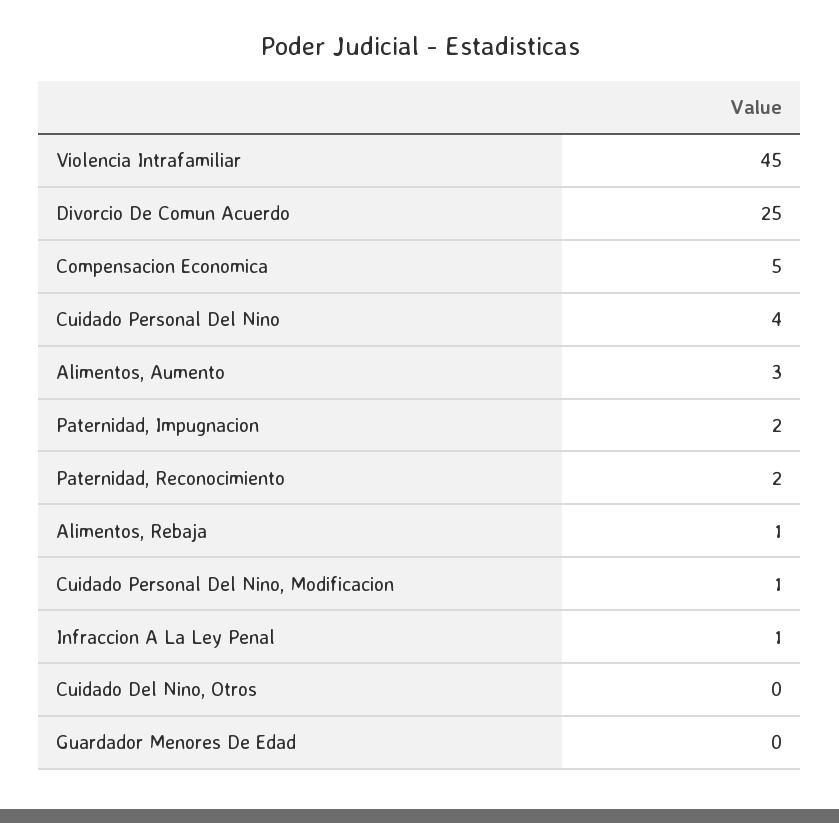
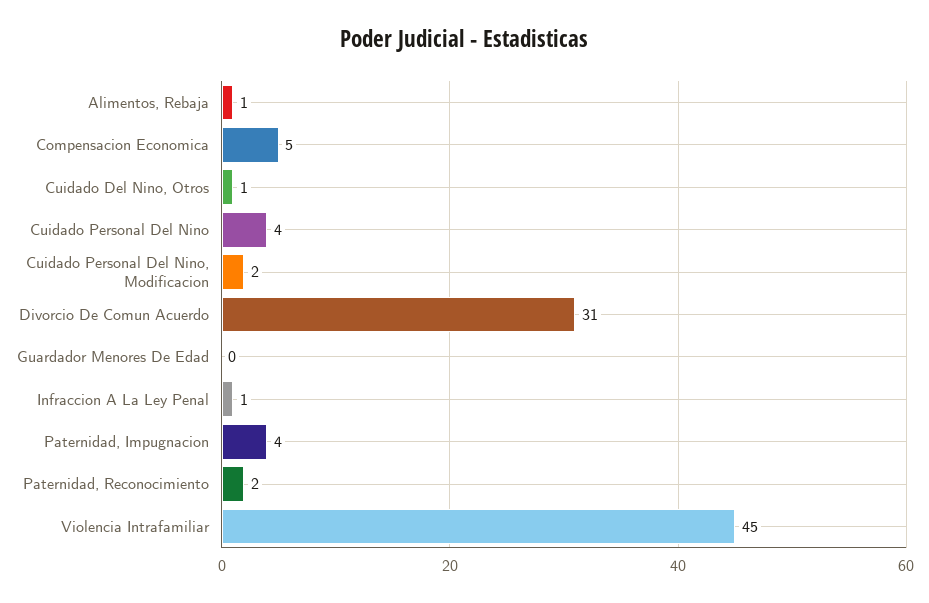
  {
    "Violencia Intrafamiliar": 45,
-   "Divorcio De Comun Acuerdo": 25,
+   "Divorcio De Comun Acuerdo": 31,
    "Compensacion Economica": 5,
    "Cuidado Personal Del Nino": 4,
-   "Alimentos, Aumento": 3,
-   "Paternidad, Impugnacion": 2,
+   "Paternidad, Impugnacion": 4,
    "Paternidad, Reconocimiento": 2,
    "Alimentos, Rebaja": 1,
-   "Cuidado Personal Del Nino, Modificacion": 1,
+   "Cuidado Personal Del Nino, Modificacion": 2,
    "Infraccion A La Ley Penal": 1,
-   "Cuidado Del Nino, Otros": 0,
+   "Cuidado Del Nino, Otros": 1,
    "Guardador Menores De Edad": 0
  }

